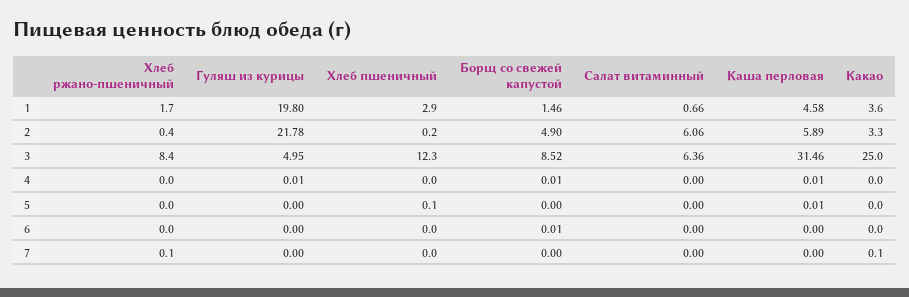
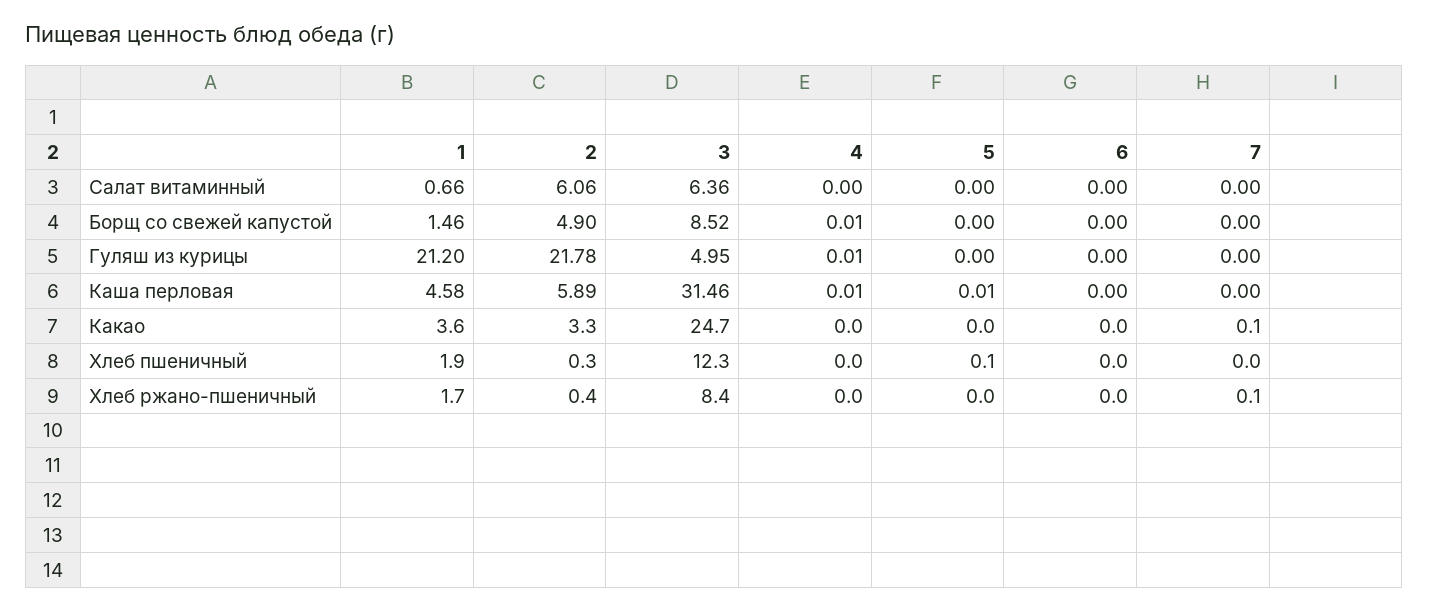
  {
    "Хлеб ржано-пшеничный": {
      "1": 1.7,
      "2": 0.4,
      "3": 8.4,
      "4": 0,
      "5": 0,
      "6": 0,
      "7": 0.1
    },
    "Гуляш из курицы": {
-     "1": 19.8,
+     "1": 21.2,
      "2": 21.78,
      "3": 4.95,
      "4": 0.01,
      "5": 0,
      "6": 0,
      "7": 0
    },
    "Хлеб пшеничный": {
-     "1": 2.9,
+     "1": 1.9,
-     "2": 0.2,
+     "2": 0.3,
      "3": 12.3,
      "4": 0,
      "5": 0.1,
      "6": 0,
      "7": 0
    },
    "Борщ со свежей капустой": {
      "1": 1.46,
      "2": 4.9,
      "3": 8.52,
      "4": 0.01,
      "5": 0,
-     "6": 0.01,
+     "6": 0,
      "7": 0
    },
    "Салат витаминный": {
      "1": 0.66,
      "2": 6.06,
      "3": 6.36,
      "4": 0,
      "5": 0,
      "6": 0,
      "7": 0
    },
    "Каша перловая": {
      "1": 4.58,
      "2": 5.89,
      "3": 31.46,
      "4": 0.01,
      "5": 0.01,
      "6": 0,
      "7": 0
    },
    "Какао": {
      "1": 3.6,
      "2": 3.3,
-     "3": 25,
+     "3": 24.7,
      "4": 0,
      "5": 0,
      "6": 0,
      "7": 0.1
    }
  }

